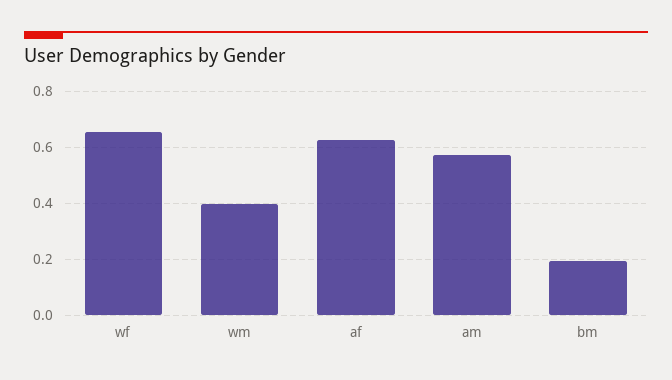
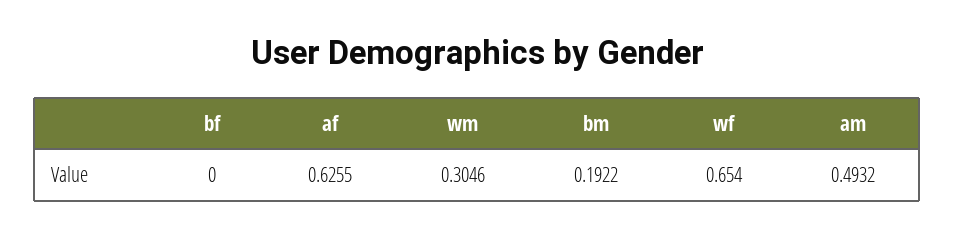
  {
    "wf": 0.654,
-   "wm": 0.4,
+   "wm": 0.3046,
    "af": 0.6255,
-   "am": 0.575,
+   "am": 0.4932,
-   "bm": 0.1922
+   "bm": 0.1922,
+   "bf": 0
  }

